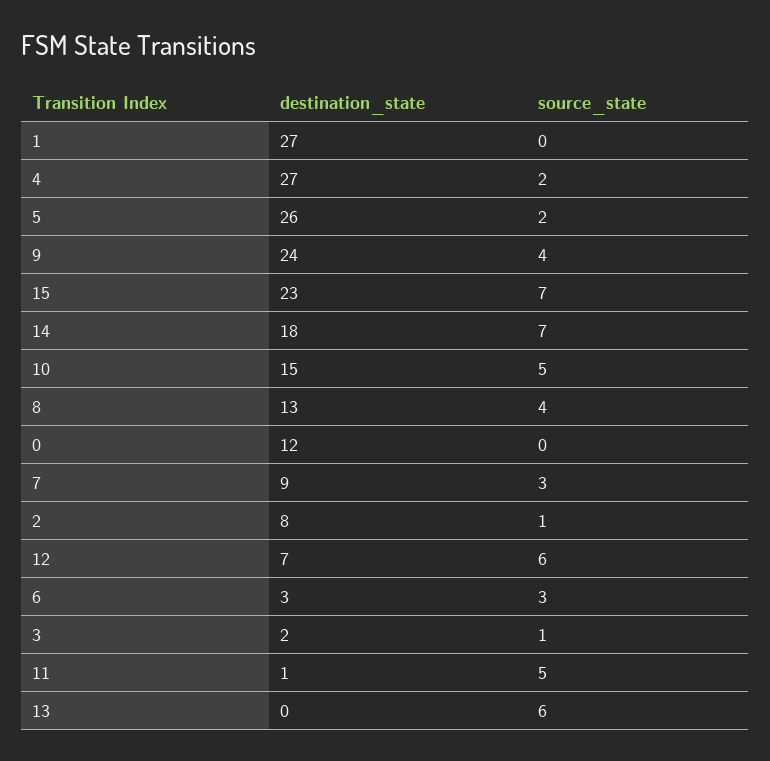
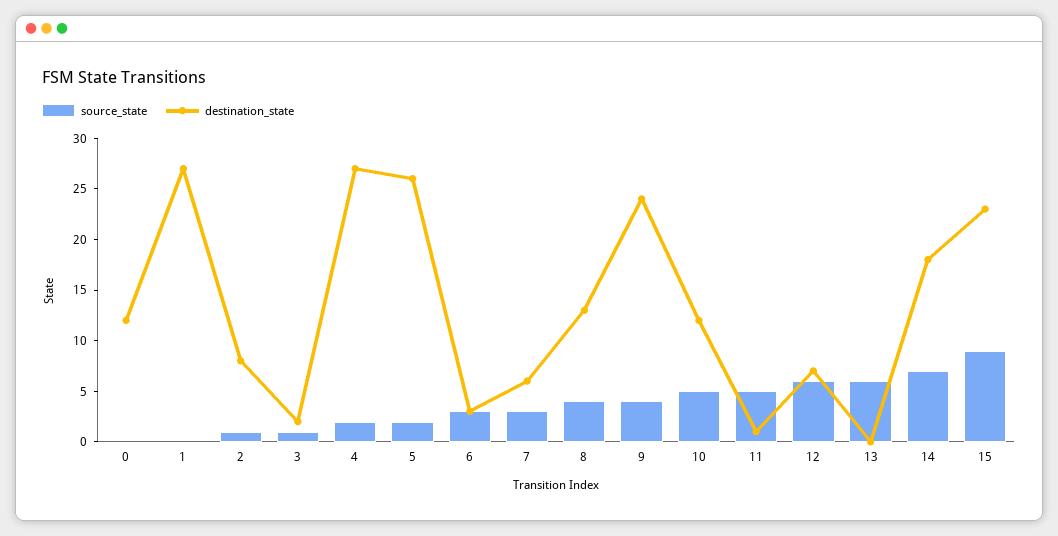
  {
    "destination_state": {
      "1": 27,
      "4": 27,
      "5": 26,
      "9": 24,
      "15": 23,
      "14": 18,
-     "10": 15,
+     "10": 12,
      "8": 13,
      "0": 12,
-     "7": 9,
+     "7": 6,
      "2": 8,
      "12": 7,
      "6": 3,
      "3": 2,
      "11": 1,
      "13": 0
    },
    "source_state": {
      "1": 0,
      "4": 2,
      "5": 2,
      "9": 4,
-     "15": 7,
+     "15": 9,
      "14": 7,
      "10": 5,
      "8": 4,
      "0": 0,
      "7": 3,
      "2": 1,
      "12": 6,
      "6": 3,
      "3": 1,
      "11": 5,
      "13": 6
    }
  }

